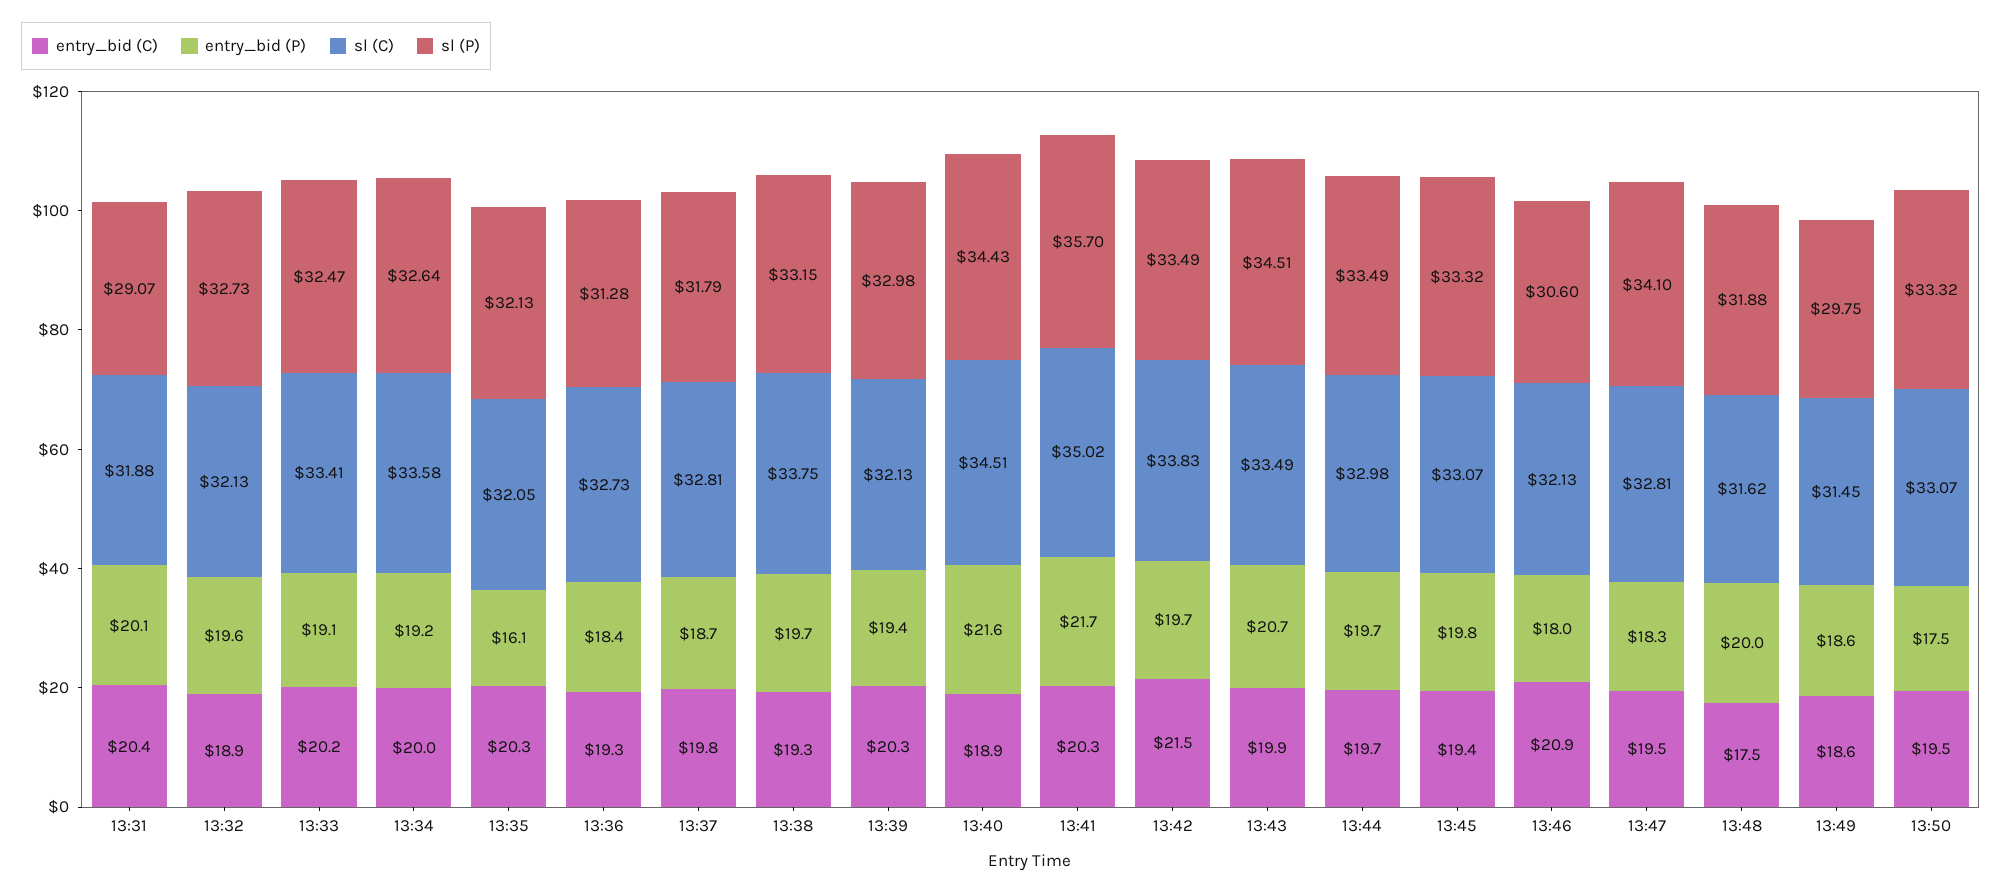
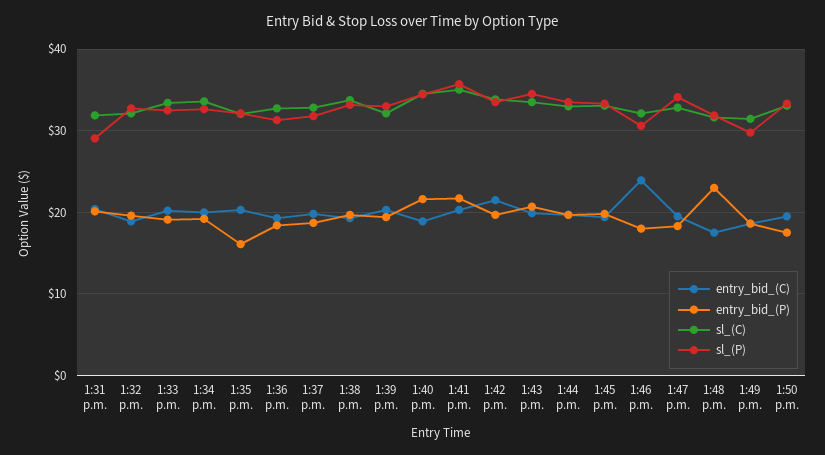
  {
    "entry_bid (C)": {
      "13:31": 20.4,
      "13:32": 18.9,
      "13:33": 20.2,
      "13:34": 20,
      "13:35": 20.3,
      "13:36": 19.3,
      "13:37": 19.8,
      "13:38": 19.3,
      "13:39": 20.3,
      "13:40": 18.9,
      "13:41": 20.3,
      "13:42": 21.5,
      "13:43": 19.9,
      "13:44": 19.7,
      "13:45": 19.4,
-     "13:46": 20.9,
+     "13:46": 24,
      "13:47": 19.5,
      "13:48": 17.5,
      "13:49": 18.6,
      "13:50": 19.5
    },
    "entry_bid (P)": {
      "13:31": 20.1,
      "13:32": 19.6,
      "13:33": 19.1,
      "13:34": 19.2,
      "13:35": 16.1,
      "13:36": 18.4,
      "13:37": 18.7,
      "13:38": 19.7,
      "13:39": 19.4,
      "13:40": 21.6,
      "13:41": 21.7,
      "13:42": 19.7,
      "13:43": 20.7,
      "13:44": 19.7,
      "13:45": 19.8,
      "13:46": 18,
      "13:47": 18.3,
-     "13:48": 20,
+     "13:48": 23,
      "13:49": 18.6,
      "13:50": 17.5
    },
    "sl (C)": {
      "13:31": 31.88,
      "13:32": 32.13,
      "13:33": 33.41,
      "13:34": 33.58,
      "13:35": 32.05,
      "13:36": 32.73,
      "13:37": 32.81,
      "13:38": 33.75,
      "13:39": 32.13,
      "13:40": 34.51,
      "13:41": 35.02,
      "13:42": 33.83,
      "13:43": 33.49,
      "13:44": 32.98,
      "13:45": 33.07,
      "13:46": 32.13,
      "13:47": 32.81,
      "13:48": 31.62,
      "13:49": 31.45,
      "13:50": 33.07
    },
    "sl (P)": {
      "13:31": 29.07,
      "13:32": 32.73,
      "13:33": 32.47,
      "13:34": 32.64,
      "13:35": 32.13,
      "13:36": 31.28,
      "13:37": 31.79,
      "13:38": 33.15,
      "13:39": 32.98,
      "13:40": 34.43,
      "13:41": 35.7,
      "13:42": 33.49,
      "13:43": 34.51,
      "13:44": 33.49,
      "13:45": 33.32,
      "13:46": 30.6,
      "13:47": 34.1,
      "13:48": 31.88,
      "13:49": 29.75,
      "13:50": 33.32
    }
  }

